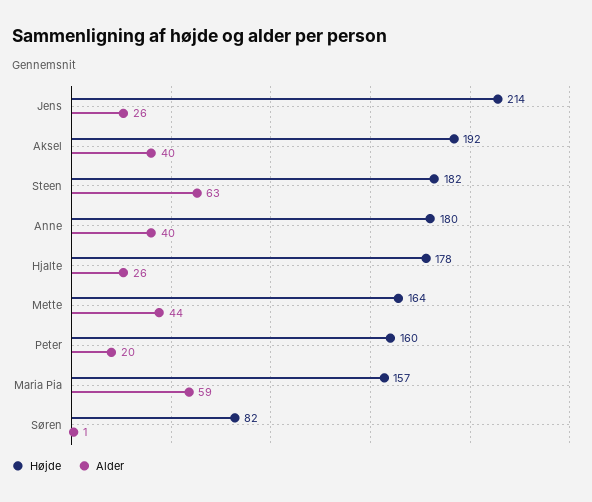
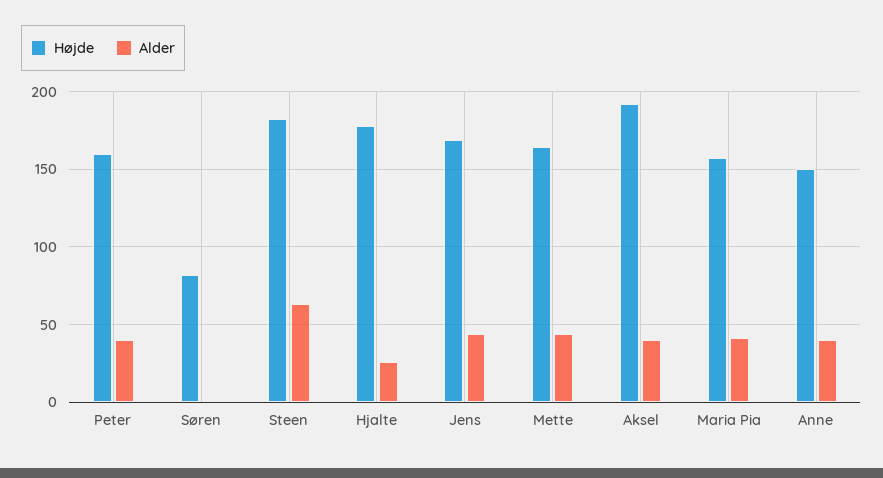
  {
    "Højde": {
-     "Jens": 214,
+     "Jens": 170,
      "Aksel": 192,
      "Steen": 182,
-     "Anne": 180,
+     "Anne": 150,
      "Hjalte": 178,
      "Mette": 164,
      "Peter": 160,
      "Maria Pia": 157,
      "Søren": 82
    },
    "Alder": {
-     "Jens": 26,
+     "Jens": 45,
      "Aksel": 40,
      "Steen": 63,
      "Anne": 40,
      "Hjalte": 26,
      "Mette": 44,
-     "Peter": 20,
+     "Peter": 40,
-     "Maria Pia": 59,
+     "Maria Pia": 40,
      "Søren": 1
    }
  }

